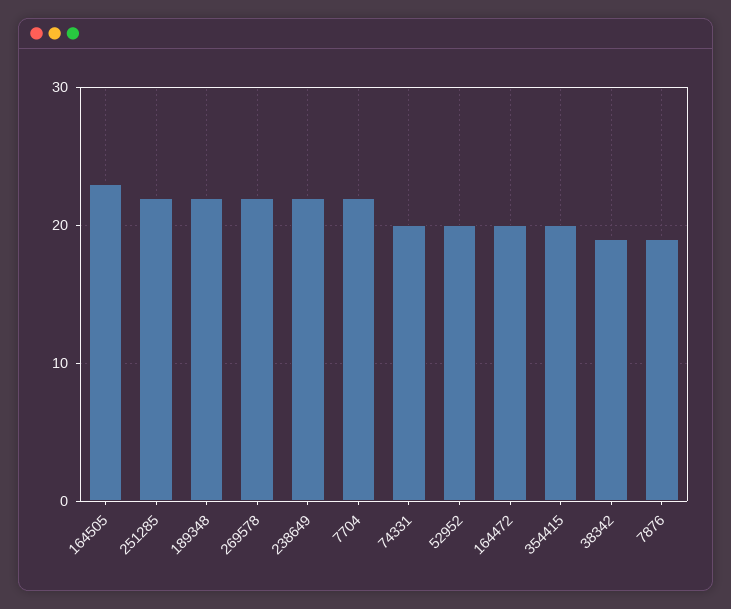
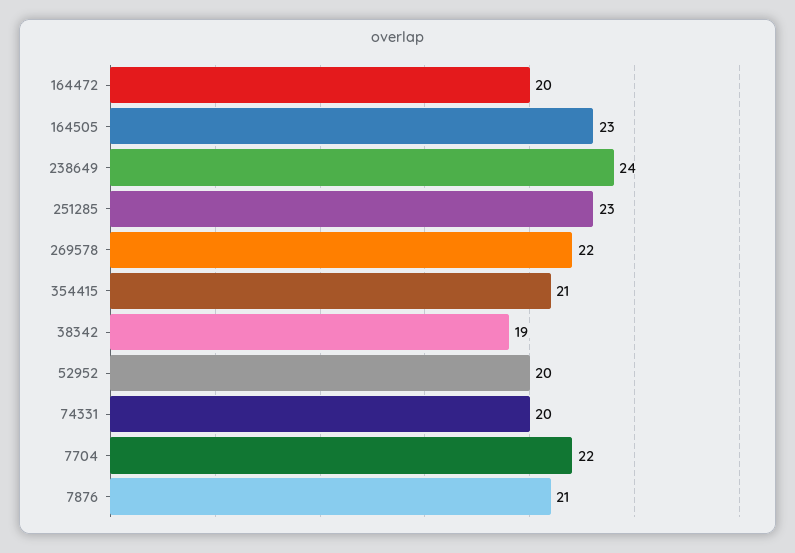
  {
    "164505": 23,
-   "251285": 22,
+   "251285": 23,
-   "189348": 22,
    "269578": 22,
-   "238649": 22,
+   "238649": 24,
    "7704": 22,
    "74331": 20,
    "52952": 20,
    "164472": 20,
-   "354415": 20,
+   "354415": 21,
    "38342": 19,
-   "7876": 19
+   "7876": 21
  }

